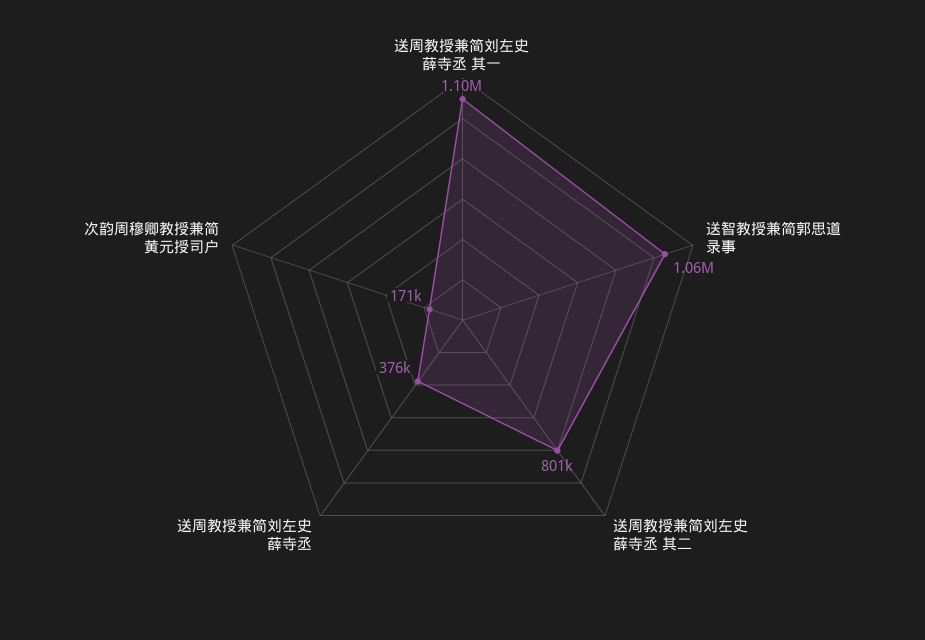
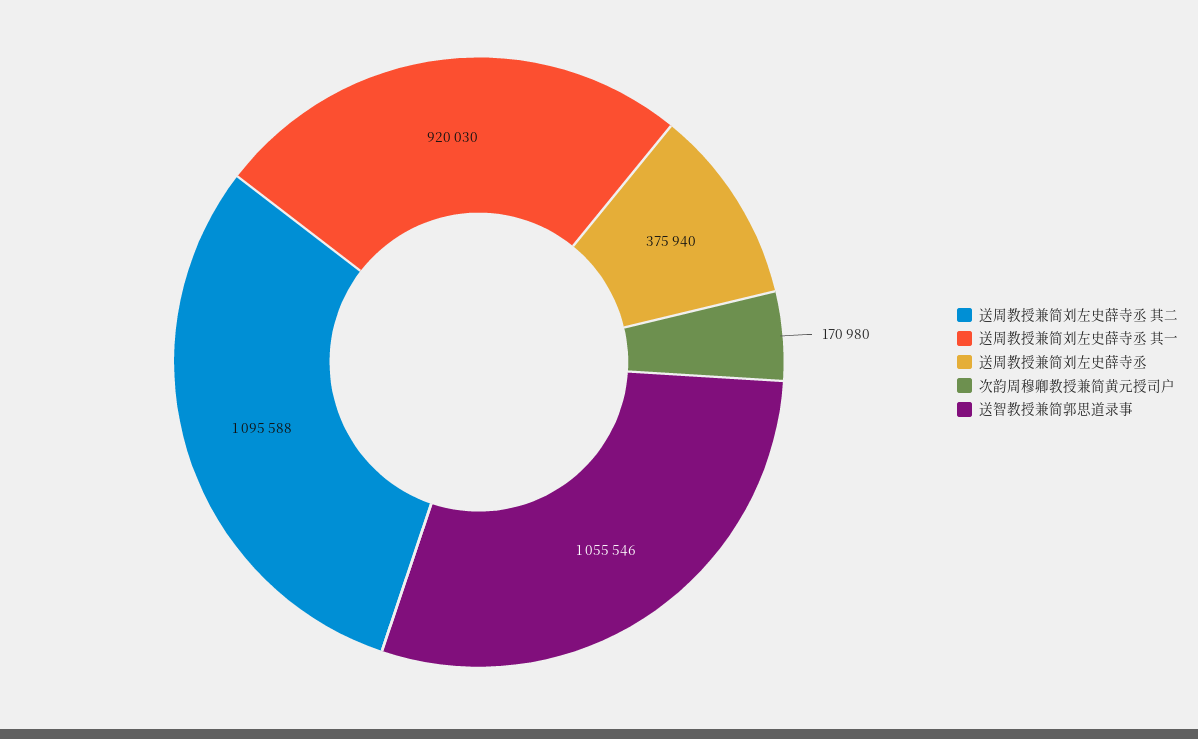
  {
-   "送周教授兼简刘左史薛寺丞 其一": 1100000,
+   "送周教授兼简刘左史薛寺丞 其一": 920030,
    "送智教授兼简郭思道录事": 1055546,
-   "送周教授兼简刘左史薛寺丞 其二": 801000,
+   "送周教授兼简刘左史薛寺丞 其二": 1095588,
    "送周教授兼简刘左史薛寺丞": 375940,
    "次韵周穆卿教授兼简黄元授司户": 170980
  }

